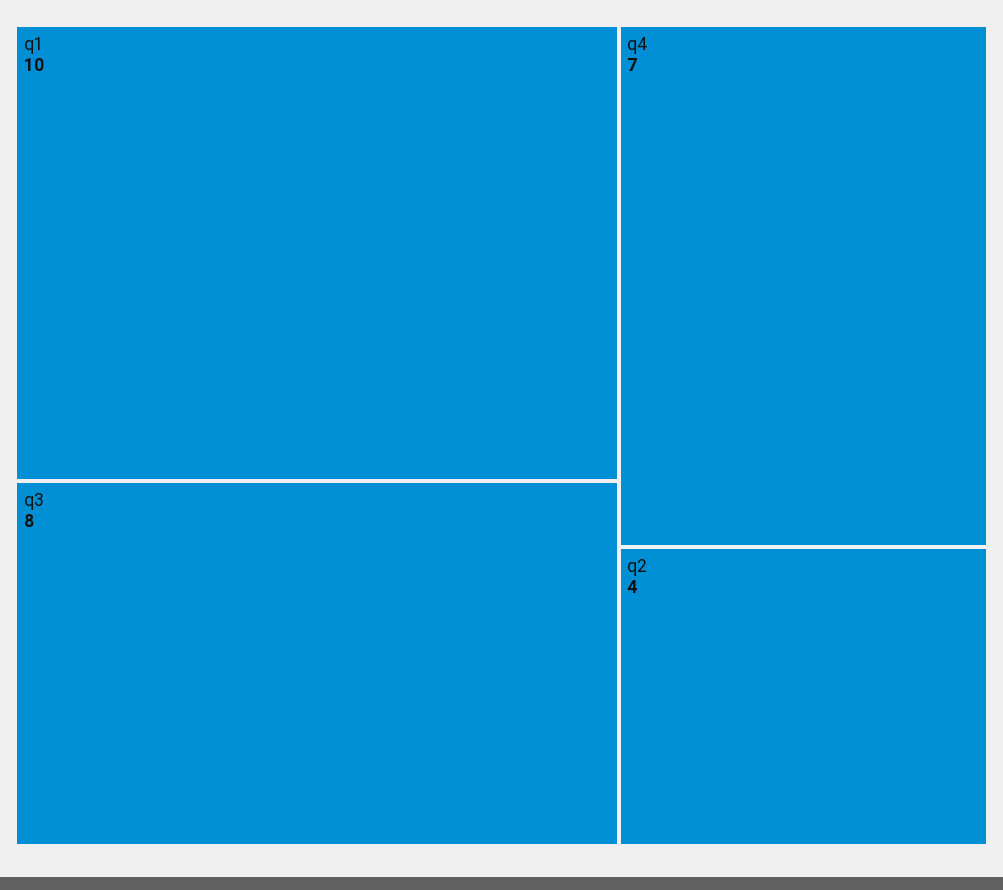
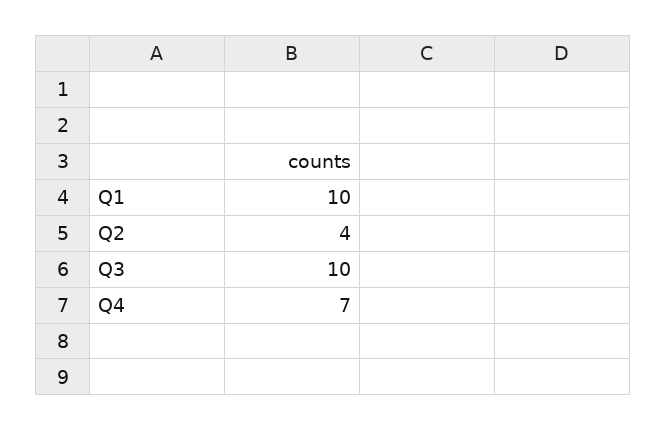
  {
    "q1": 10,
-   "q3": 8,
+   "q3": 10,
    "q4": 7,
    "q2": 4
  }

